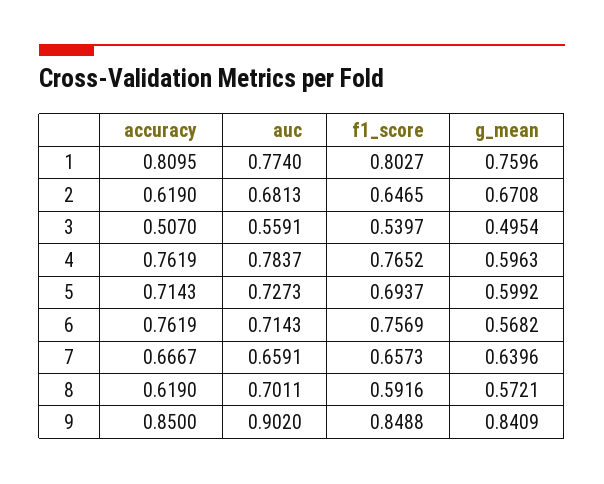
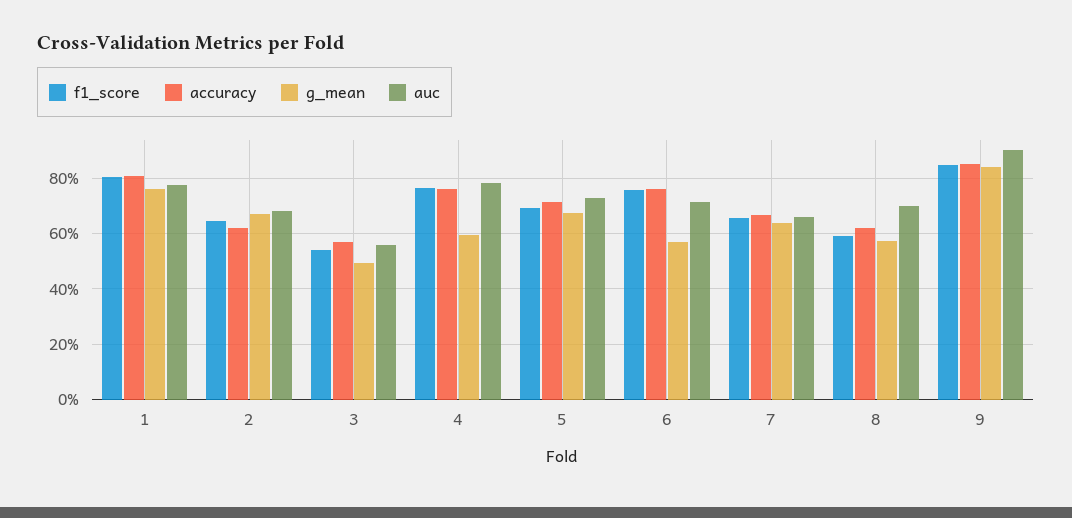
  {
    "accuracy": {
      "1": 0.8095,
      "2": 0.619,
-     "3": 0.507,
+     "3": 0.575,
      "4": 0.7619,
      "5": 0.7143,
      "6": 0.7619,
      "7": 0.6667,
      "8": 0.619,
      "9": 0.85
    },
    "auc": {
      "1": 0.774,
      "2": 0.6813,
      "3": 0.5591,
      "4": 0.7837,
      "5": 0.7273,
      "6": 0.7143,
      "7": 0.6591,
      "8": 0.7011,
      "9": 0.902
    },
    "f1_score": {
      "1": 0.8027,
      "2": 0.6465,
      "3": 0.5397,
      "4": 0.7652,
      "5": 0.6937,
      "6": 0.7569,
      "7": 0.6573,
      "8": 0.5916,
      "9": 0.8488
    },
    "g_mean": {
      "1": 0.7596,
      "2": 0.6708,
      "3": 0.4954,
      "4": 0.5963,
-     "5": 0.5992,
+     "5": 0.675,
      "6": 0.5682,
      "7": 0.6396,
      "8": 0.5721,
      "9": 0.8409
    }
  }

